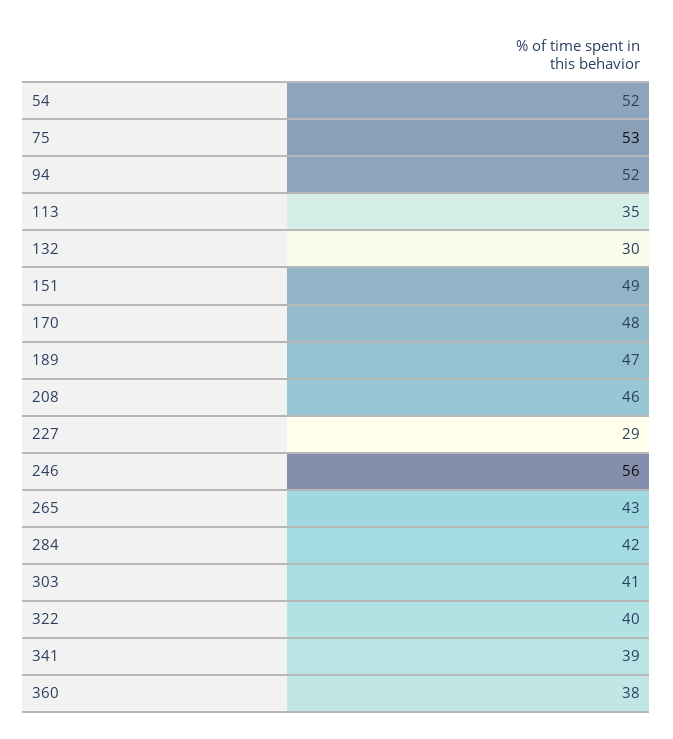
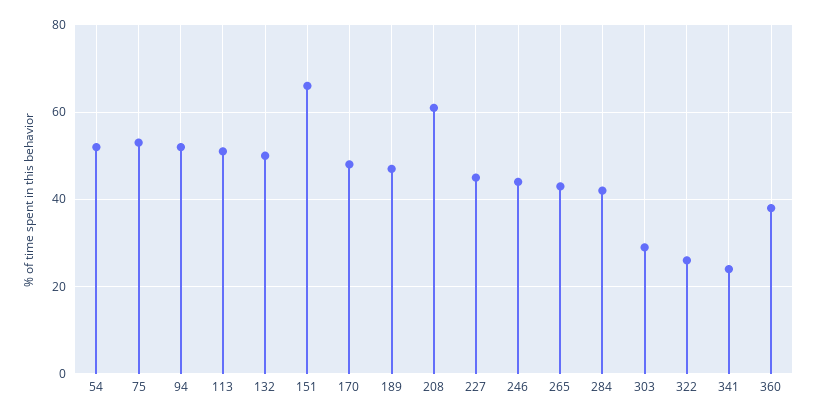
  {
    "54": 52,
    "75": 53,
    "94": 52,
-   "113": 35,
+   "113": 50,
-   "132": 30,
+   "132": 50,
-   "151": 49,
+   "151": 65,
    "170": 48,
    "189": 47,
-   "208": 46,
+   "208": 60,
-   "227": 29,
+   "227": 45,
-   "246": 56,
+   "246": 45,
    "265": 43,
    "284": 42,
-   "303": 41,
+   "303": 30,
-   "322": 40,
+   "322": 25,
-   "341": 39,
+   "341": 25,
    "360": 38
  }

